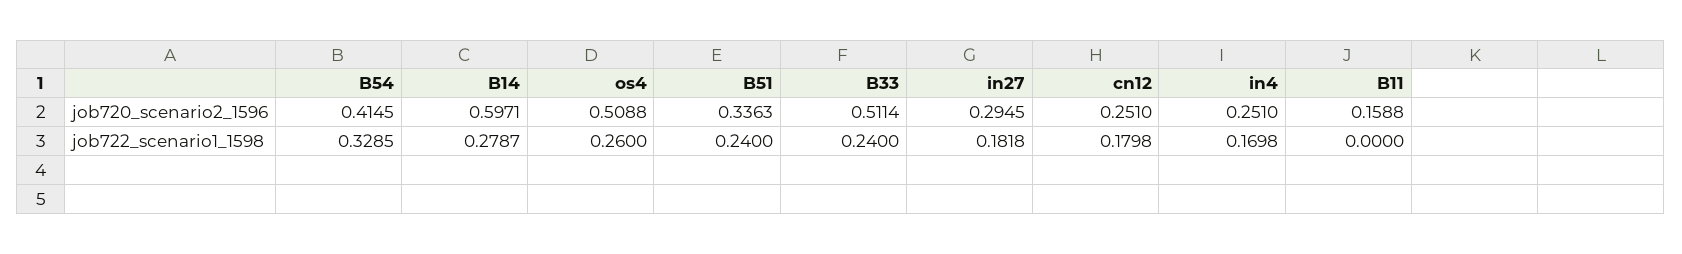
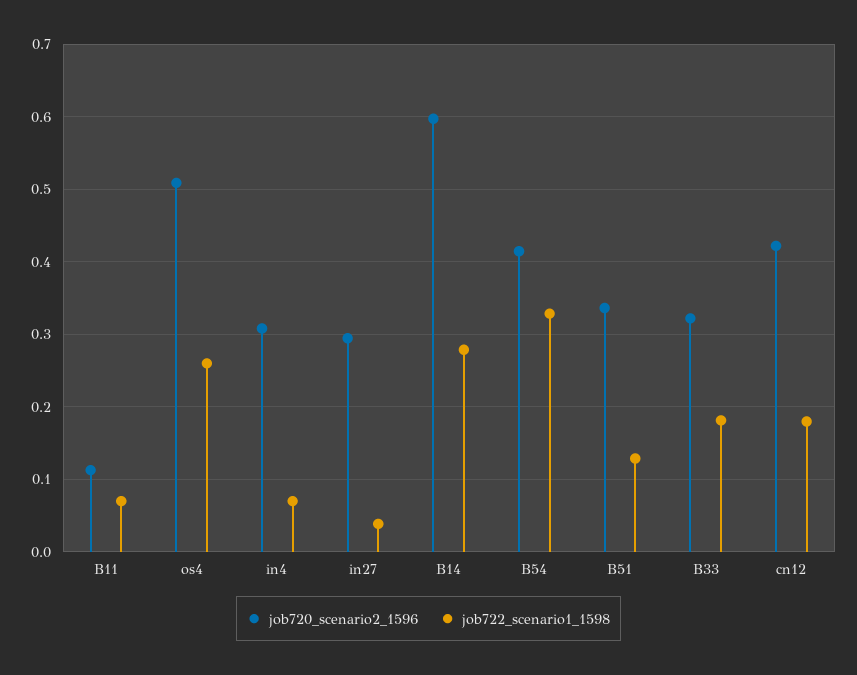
  {
    "job720_scenario2_1596": {
      "B54": 0.4145,
      "B14": 0.5971,
      "os4": 0.5088,
      "B51": 0.3363,
-     "B33": 0.5114,
+     "B33": 0.32,
      "in27": 0.2945,
-     "cn12": 0.251,
+     "cn12": 0.42,
-     "in4": 0.251,
+     "in4": 0.31,
-     "B11": 0.1588
+     "B11": 0.11
    },
    "job722_scenario1_1598": {
      "B54": 0.3285,
      "B14": 0.2787,
      "os4": 0.26,
-     "B51": 0.24,
+     "B51": 0.13,
-     "B33": 0.24,
+     "B33": 0.18,
-     "in27": 0.1818,
+     "in27": 0.04,
      "cn12": 0.1798,
-     "in4": 0.1698,
+     "in4": 0.07,
-     "B11": 0
+     "B11": 0.07
    }
  }

